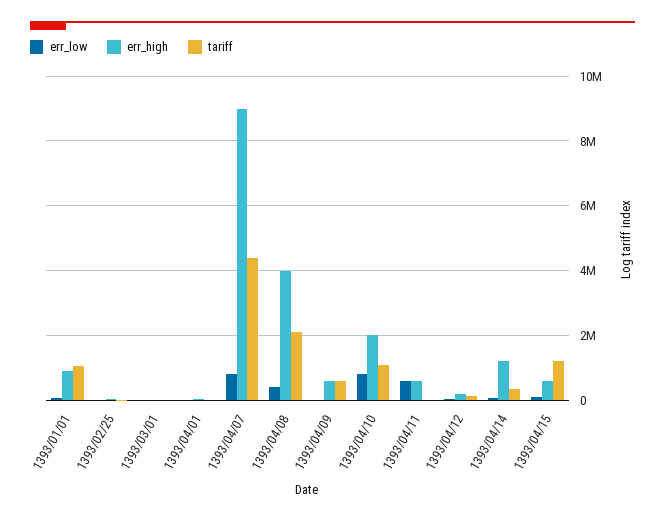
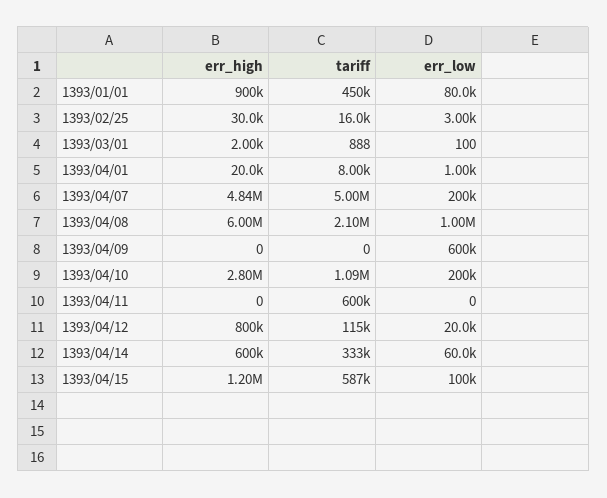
  {
    "err_low": {
      "1393/01/01": 80000,
      "1393/02/25": 3000,
      "1393/03/01": 100,
      "1393/04/01": 1000,
-     "1393/04/07": 800000,
+     "1393/04/07": 200000,
-     "1393/04/08": 400000,
+     "1393/04/08": 1000000,
-     "1393/04/09": 0,
+     "1393/04/09": 600000,
-     "1393/04/10": 800000,
+     "1393/04/10": 200000,
-     "1393/04/11": 600000,
+     "1393/04/11": 0,
      "1393/04/12": 20000,
      "1393/04/14": 60000,
      "1393/04/15": 100000
    },
    "err_high": {
      "1393/01/01": 900000,
      "1393/02/25": 30000,
      "1393/03/01": 2000,
      "1393/04/01": 20000,
-     "1393/04/07": 9000000,
+     "1393/04/07": 4840000,
-     "1393/04/08": 4000000,
+     "1393/04/08": 6000000,
-     "1393/04/09": 600000,
+     "1393/04/09": 0,
-     "1393/04/10": 2000000,
+     "1393/04/10": 2800000,
-     "1393/04/11": 600000,
+     "1393/04/11": 0,
-     "1393/04/12": 200000,
+     "1393/04/12": 800000,
-     "1393/04/14": 1200000,
+     "1393/04/14": 600000,
-     "1393/04/15": 600000
+     "1393/04/15": 1200000
    },
    "tariff": {
-     "1393/01/01": 1000000,
+     "1393/01/01": 450000,
      "1393/02/25": 16000,
      "1393/03/01": 888,
      "1393/04/01": 8000,
-     "1393/04/07": 4400000,
+     "1393/04/07": 5000000,
      "1393/04/08": 2100000,
-     "1393/04/09": 600000,
+     "1393/04/09": 0,
      "1393/04/10": 1090000,
-     "1393/04/11": 0,
+     "1393/04/11": 600000,
      "1393/04/12": 115000,
      "1393/04/14": 333000,
-     "1393/04/15": 1200000
+     "1393/04/15": 587000
    }
  }

